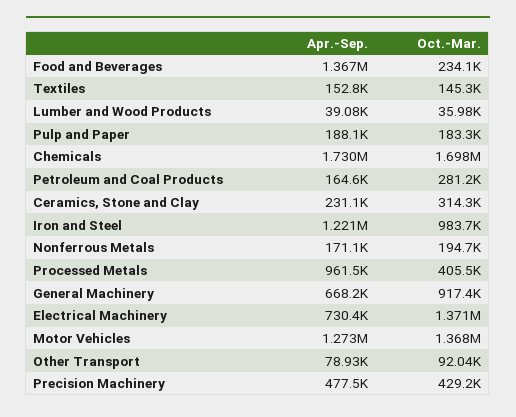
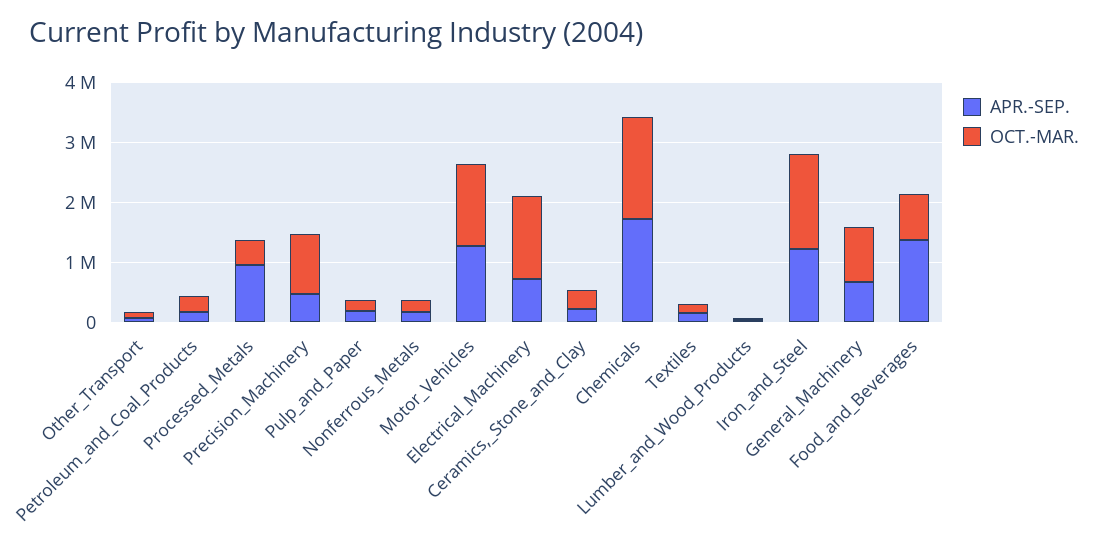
  {
    "Apr.-Sep.": {
      "Food and Beverages": 1367000,
      "Textiles": 152800,
      "Lumber and Wood Products": 39080,
      "Pulp and Paper": 188100,
      "Chemicals": 1730000,
      "Petroleum and Coal Products": 164600,
      "Ceramics, Stone and Clay": 231100,
      "Iron and Steel": 1221000,
      "Nonferrous Metals": 171100,
      "Processed Metals": 961500,
      "General Machinery": 668200,
      "Electrical Machinery": 730400,
      "Motor Vehicles": 1273000,
      "Other Transport": 78930,
      "Precision Machinery": 477500
    },
    "Oct.-Mar.": {
-     "Food and Beverages": 234100,
+     "Food and Beverages": 800000,
      "Textiles": 145300,
      "Lumber and Wood Products": 35980,
      "Pulp and Paper": 183300,
      "Chemicals": 1698000,
      "Petroleum and Coal Products": 281200,
      "Ceramics, Stone and Clay": 314300,
-     "Iron and Steel": 983700,
+     "Iron and Steel": 1600000,
      "Nonferrous Metals": 194700,
      "Processed Metals": 405500,
      "General Machinery": 917400,
      "Electrical Machinery": 1371000,
      "Motor Vehicles": 1368000,
      "Other Transport": 92040,
-     "Precision Machinery": 429200
+     "Precision Machinery": 1000000
    }
  }

